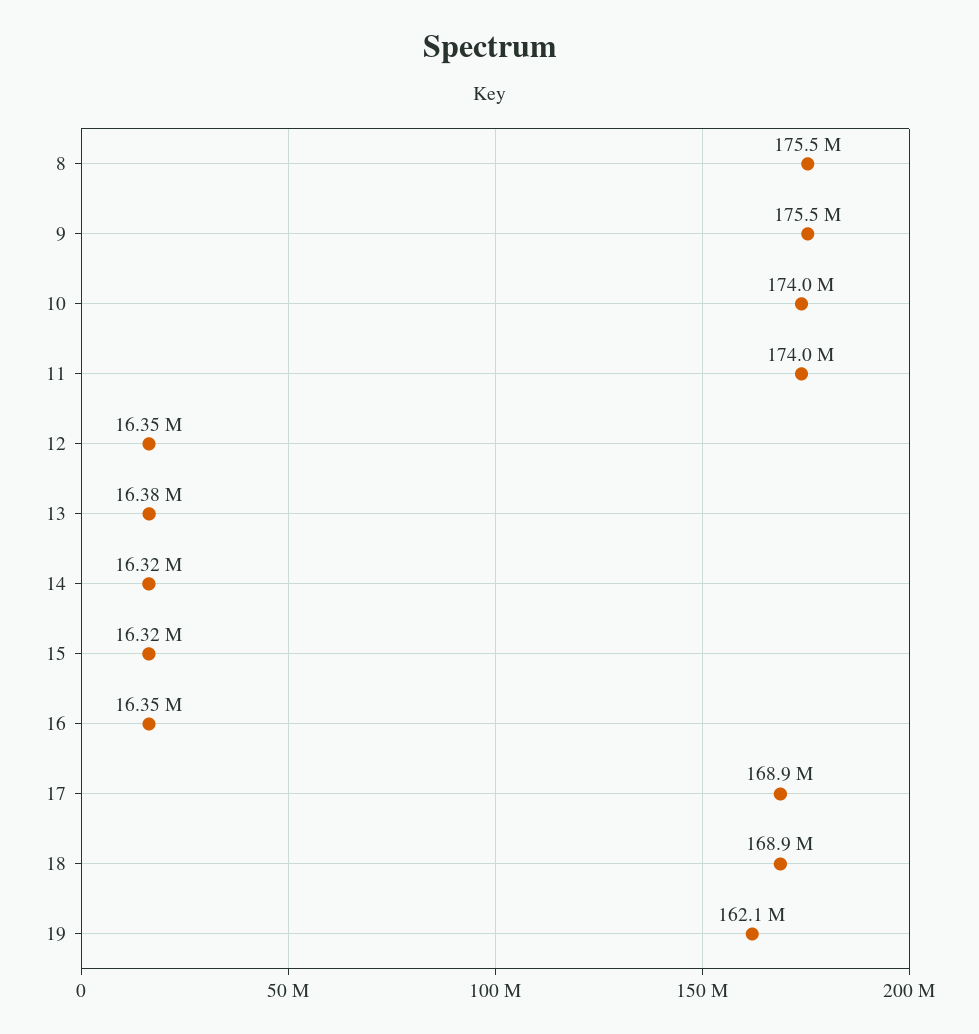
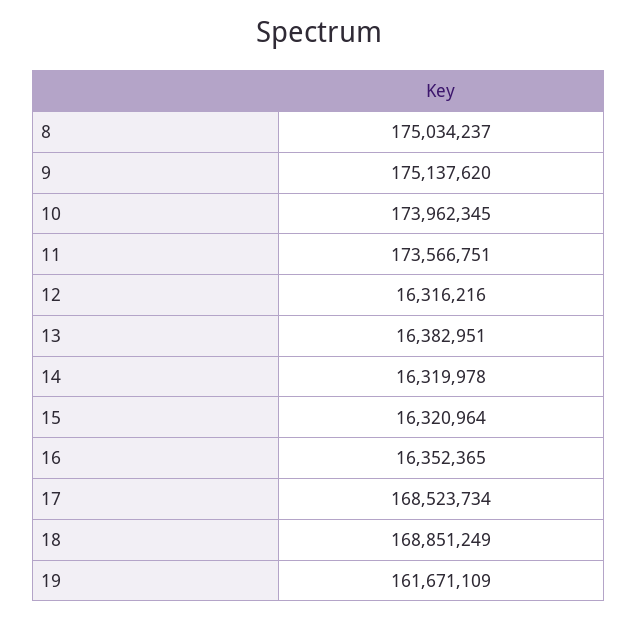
  {
-   "8": 175500000,
+   "8": 175034237,
-   "9": 175500000,
+   "9": 175137620,
    "10": 173962345,
-   "11": 174000000,
+   "11": 173566751,
-   "12": 16350000,
+   "12": 16316216,
    "13": 16382951,
    "14": 16319978,
    "15": 16320964,
    "16": 16352365,
-   "17": 168900000,
+   "17": 168523734,
    "18": 168851249,
-   "19": 162100000
+   "19": 161671109
  }

